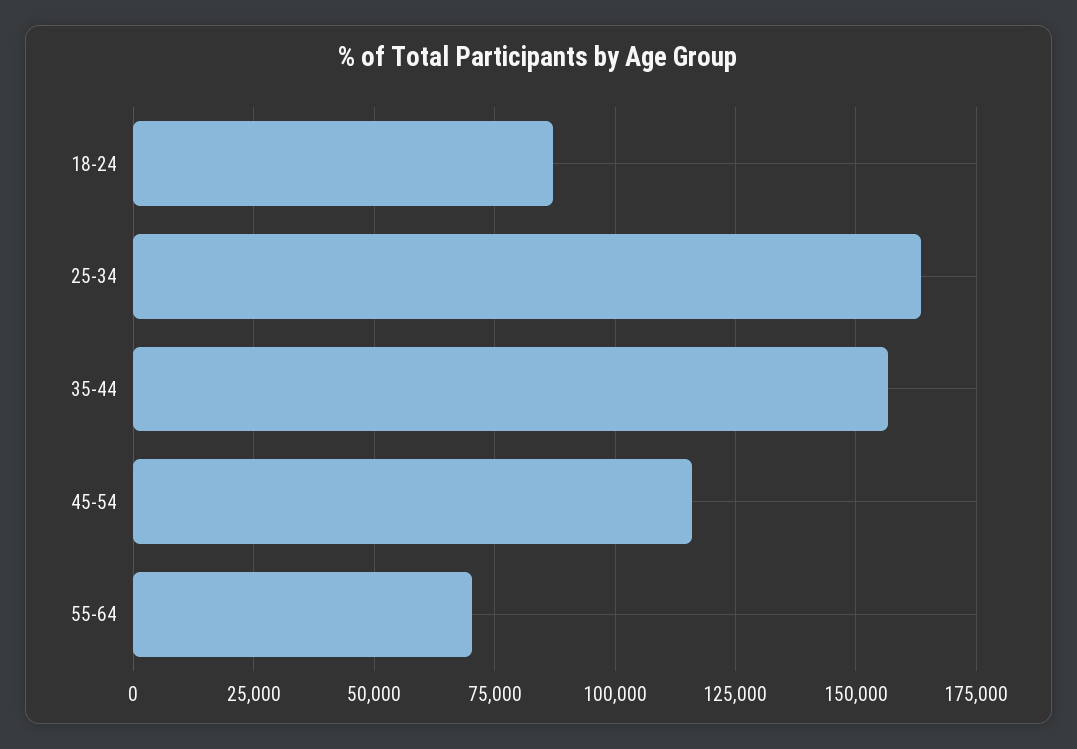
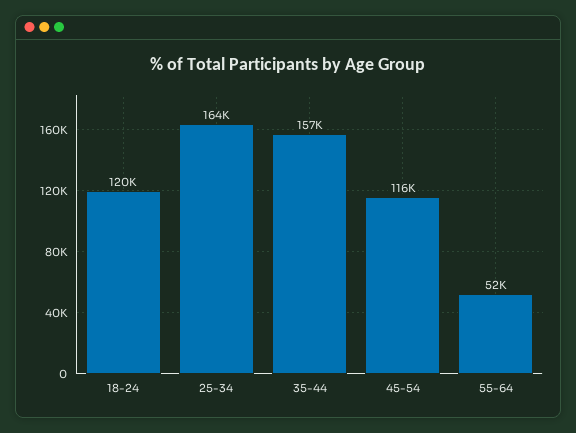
  {
-   "18-24": 87500,
+   "18-24": 120000,
    "25-34": 164000,
    "35-44": 157000,
    "45-54": 116000,
-   "55-64": 70000
+   "55-64": 52000
  }

